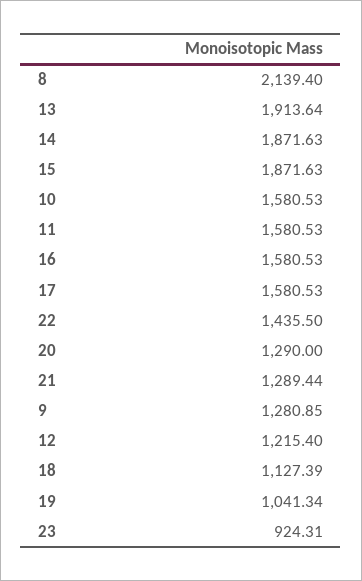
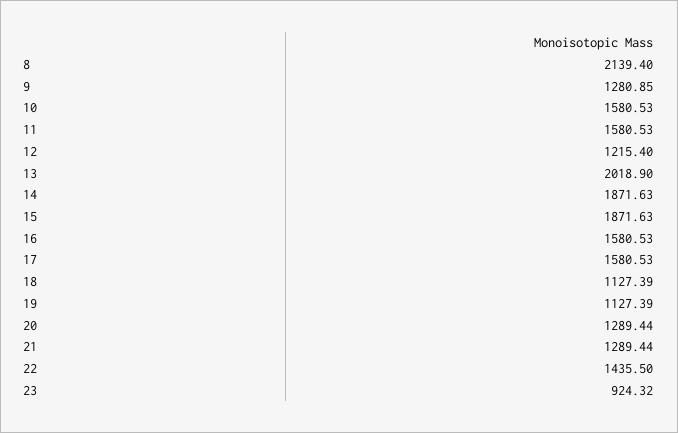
  {
    "8": 2139.4,
-   "13": 1913.64,
+   "13": 2018.9,
    "14": 1871.63,
    "15": 1871.63,
    "10": 1580.53,
    "11": 1580.53,
    "16": 1580.53,
    "17": 1580.53,
    "22": 1435.5,
-   "20": 1290,
+   "20": 1289.44,
    "21": 1289.44,
    "9": 1280.85,
    "12": 1215.4,
    "18": 1127.39,
-   "19": 1041.34,
+   "19": 1127.39,
-   "23": 924.31
+   "23": 924.32
  }

